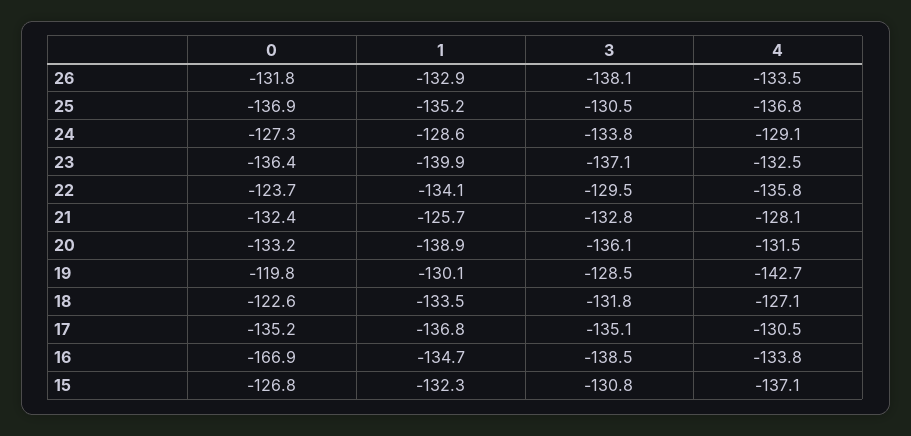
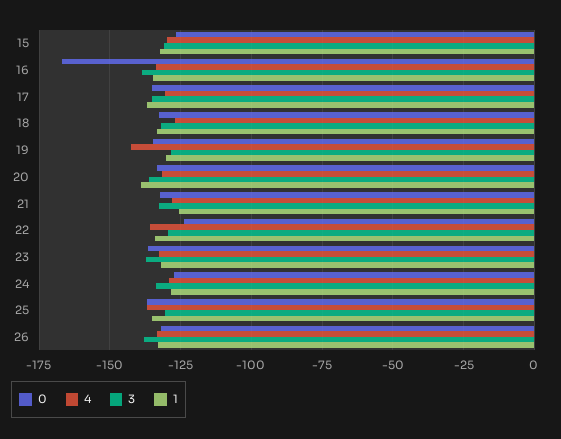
  {
    "0": {
      "26": -131.8,
      "25": -136.9,
      "24": -127.3,
      "23": -136.4,
      "22": -123.7,
      "21": -132.4,
      "20": -133.2,
-     "19": -119.8,
+     "19": -135,
-     "18": -122.6,
+     "18": -132.5,
      "17": -135.2,
      "16": -166.9,
      "15": -126.8
    },
    "1": {
      "26": -132.9,
      "25": -135.2,
      "24": -128.6,
-     "23": -139.9,
+     "23": -132.5,
      "22": -134.1,
      "21": -125.7,
      "20": -138.9,
      "19": -130.1,
      "18": -133.5,
      "17": -136.8,
      "16": -134.7,
      "15": -132.3
    },
    "3": {
      "26": -138.1,
      "25": -130.5,
      "24": -133.8,
      "23": -137.1,
      "22": -129.5,
      "21": -132.8,
      "20": -136.1,
      "19": -128.5,
      "18": -131.8,
      "17": -135.1,
      "16": -138.5,
      "15": -130.8
    },
    "4": {
      "26": -133.5,
      "25": -136.8,
      "24": -129.1,
      "23": -132.5,
      "22": -135.8,
      "21": -128.1,
      "20": -131.5,
      "19": -142.7,
      "18": -127.1,
      "17": -130.5,
      "16": -133.8,
-     "15": -137.1
+     "15": -130
    }
  }

